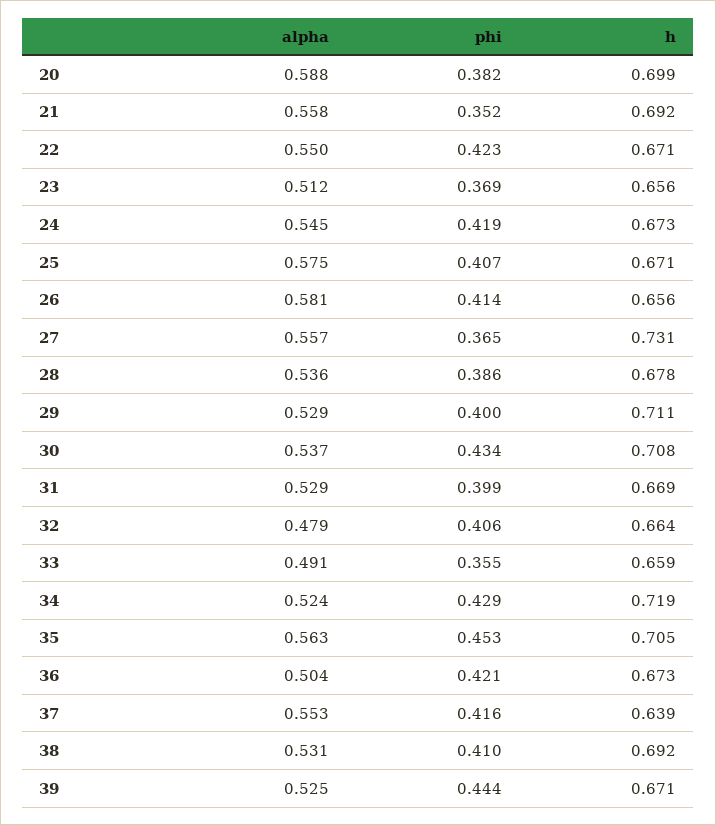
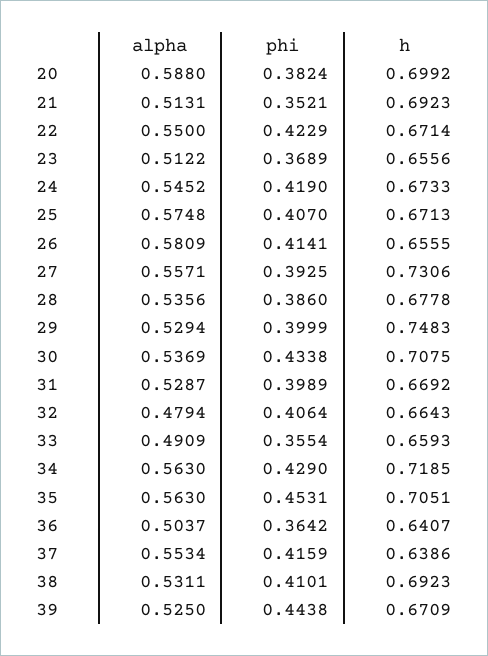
  {
    "alpha": {
      "20": 0.588,
-     "21": 0.558,
+     "21": 0.5131,
      "22": 0.55,
      "23": 0.5122,
      "24": 0.5452,
      "25": 0.5748,
      "26": 0.5809,
      "27": 0.5571,
      "28": 0.5356,
      "29": 0.5294,
      "30": 0.5369,
      "31": 0.5287,
      "32": 0.4794,
      "33": 0.4909,
-     "34": 0.524,
+     "34": 0.563,
      "35": 0.563,
      "36": 0.5037,
      "37": 0.5534,
      "38": 0.5311,
      "39": 0.525
    },
    "phi": {
      "20": 0.3824,
      "21": 0.3521,
      "22": 0.4229,
      "23": 0.3689,
      "24": 0.419,
      "25": 0.407,
      "26": 0.4141,
-     "27": 0.365,
+     "27": 0.3925,
      "28": 0.386,
      "29": 0.3999,
      "30": 0.4338,
      "31": 0.3989,
      "32": 0.4064,
      "33": 0.3554,
      "34": 0.429,
      "35": 0.4531,
-     "36": 0.421,
+     "36": 0.3642,
      "37": 0.4159,
      "38": 0.4101,
      "39": 0.4438
    },
    "h": {
      "20": 0.6992,
      "21": 0.6923,
      "22": 0.6714,
      "23": 0.6556,
      "24": 0.6733,
      "25": 0.6713,
      "26": 0.6555,
      "27": 0.7306,
      "28": 0.6778,
-     "29": 0.711,
+     "29": 0.7483,
      "30": 0.7075,
      "31": 0.6692,
      "32": 0.6643,
      "33": 0.6593,
      "34": 0.7185,
      "35": 0.7051,
-     "36": 0.673,
+     "36": 0.6407,
      "37": 0.6386,
      "38": 0.6923,
      "39": 0.6709
    }
  }

